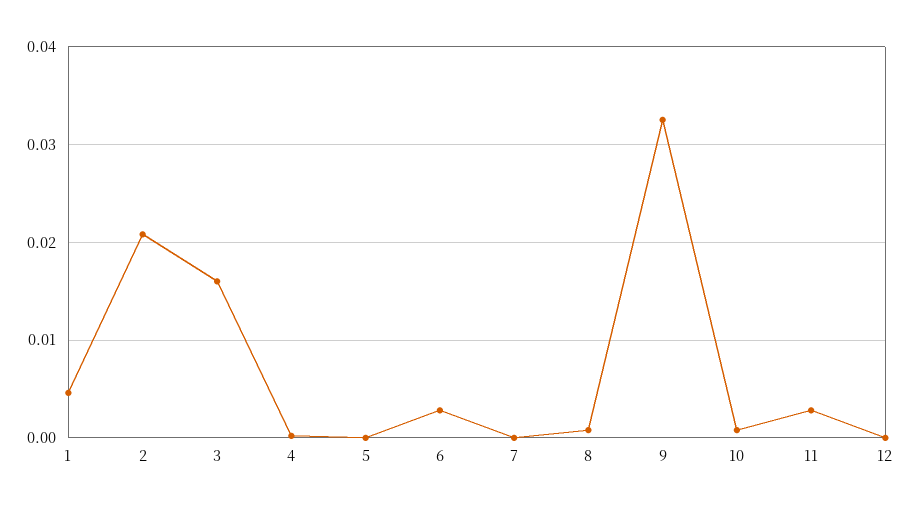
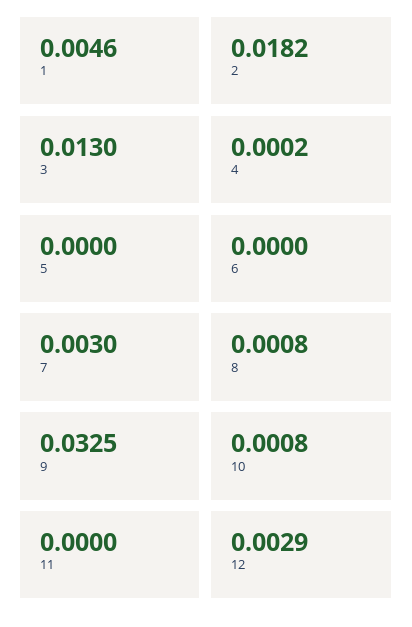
  {
    "1": 0.0046,
-   "2": 0.021,
+   "2": 0.0182,
-   "3": 0.016,
+   "3": 0.013,
    "4": 0.0002,
    "5": 0,
-   "6": 0.003,
+   "6": 0,
-   "7": 0,
+   "7": 0.003,
    "8": 0.0008,
    "9": 0.0325,
    "10": 0.0008,
-   "11": 0.003,
+   "11": 0,
-   "12": 0
+   "12": 0.0029
  }

